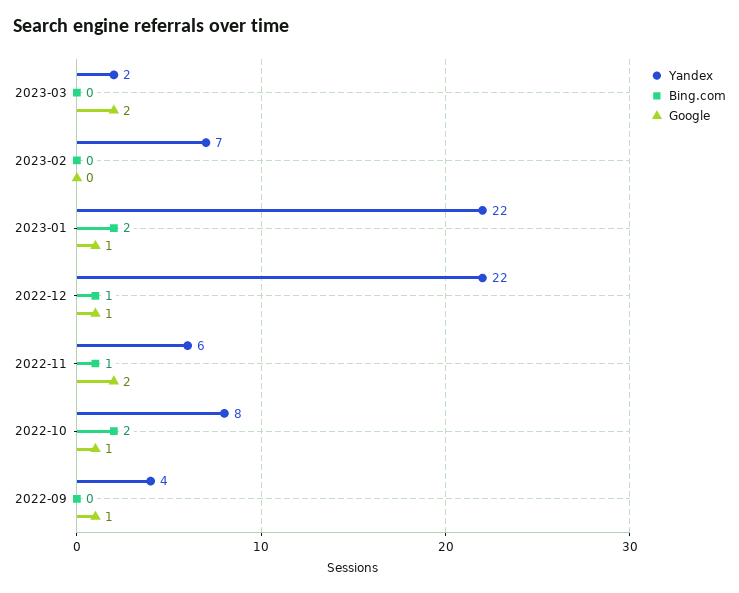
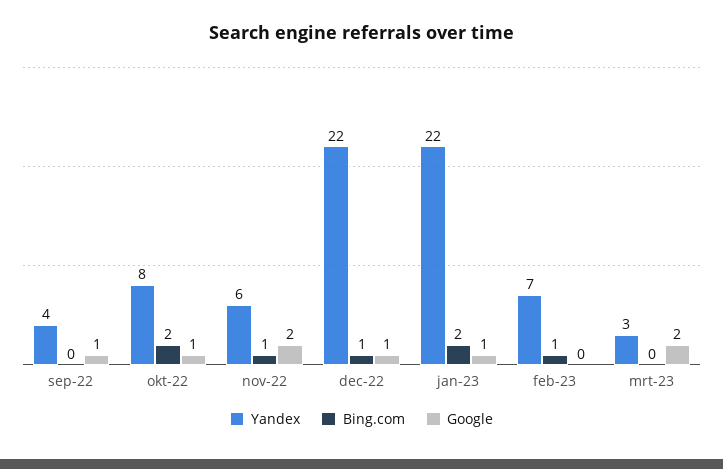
  {
    "Yandex": {
-     "2023-03": 2,
+     "2023-03": 3,
      "2023-02": 7,
      "2023-01": 22,
      "2022-12": 22,
      "2022-11": 6,
      "2022-10": 8,
      "2022-09": 4
    },
    "Bing.com": {
      "2023-03": 0,
-     "2023-02": 0,
+     "2023-02": 1,
      "2023-01": 2,
      "2022-12": 1,
      "2022-11": 1,
      "2022-10": 2,
      "2022-09": 0
    },
    "Google": {
      "2023-03": 2,
      "2023-02": 0,
      "2023-01": 1,
      "2022-12": 1,
      "2022-11": 2,
      "2022-10": 1,
      "2022-09": 1
    }
  }

